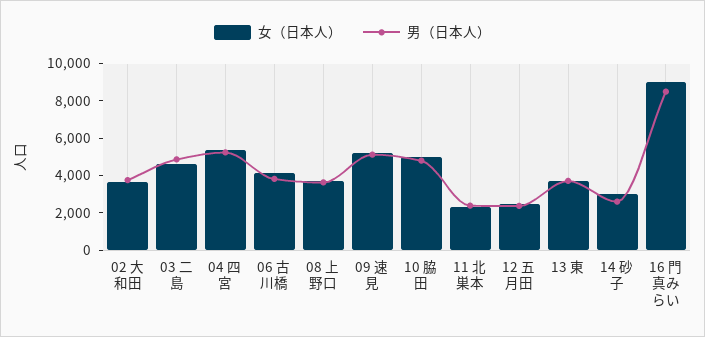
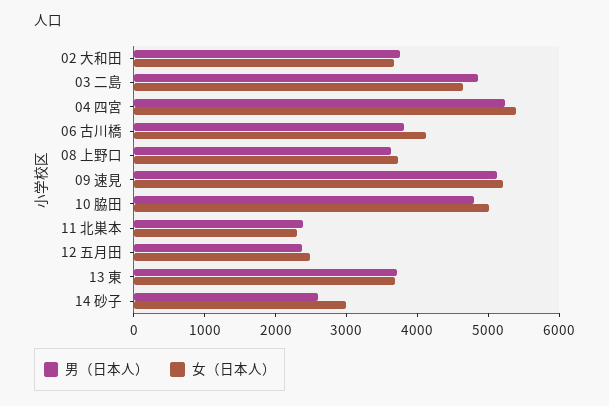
  {
    "女（日本人）": {
      "02 大和田": 3600,
      "03 二島": 4600,
      "04 四宮": 5400,
      "06 古川橋": 4200,
      "08 上野口": 3800,
      "09 速見": 5200,
      "10 脇田": 5000,
      "11 北巣本": 2400,
      "12 五月田": 2400,
      "13 東": 3600,
-     "14 砂子": 3000,
+     "14 砂子": 3000
-     "16 門真みらい": 9000
    },
    "男（日本人）": {
      "02 大和田": 3800,
      "03 二島": 4800,
      "04 四宮": 5200,
      "06 古川橋": 3800,
      "08 上野口": 3600,
      "09 速見": 5200,
      "10 脇田": 4800,
      "11 北巣本": 2400,
      "12 五月田": 2400,
      "13 東": 3800,
-     "14 砂子": 2600,
+     "14 砂子": 2600
-     "16 門真みらい": 8500
    }
  }

